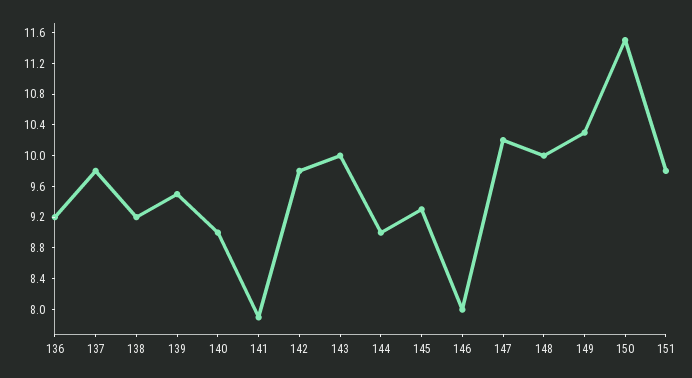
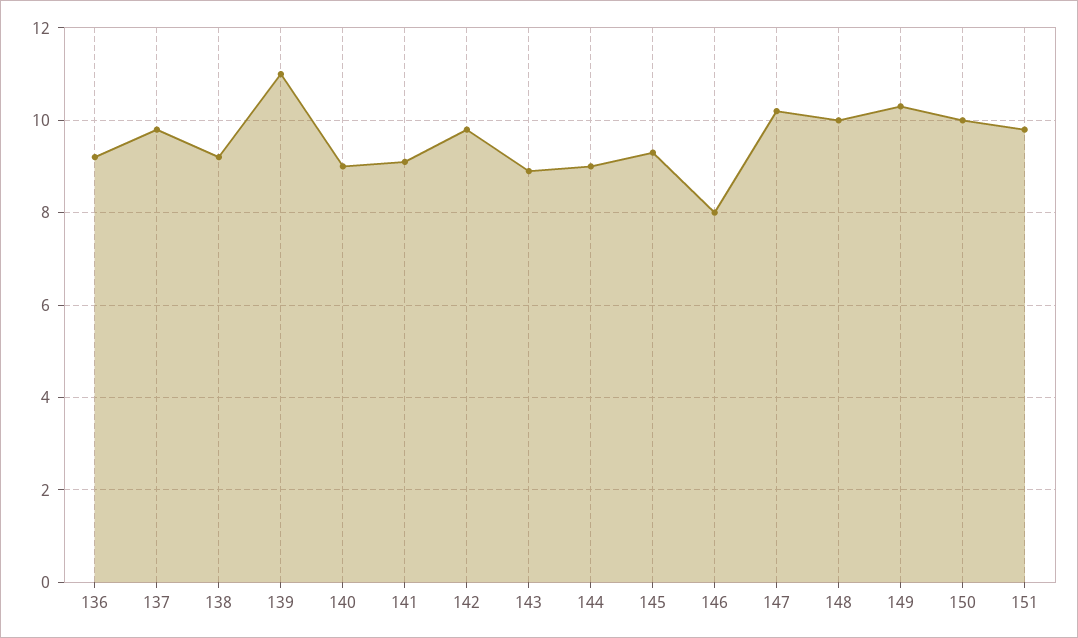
  {
    "136": 9.2,
    "137": 10,
    "138": 9.2,
-   "139": 9.6,
+   "139": 11,
    "140": 9.2,
-   "141": 8,
+   "141": 9,
    "142": 10,
-   "143": 10,
+   "143": 9,
    "144": 9.2,
    "145": 9.2,
    "146": 8,
    "147": 10.4,
    "148": 10,
    "149": 10.4,
-   "150": 11.6,
+   "150": 10,
    "151": 10
  }

